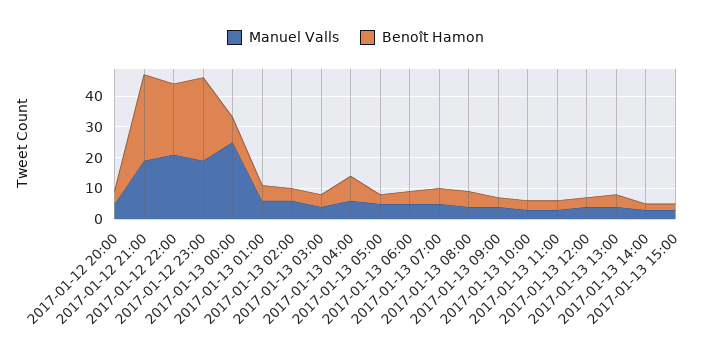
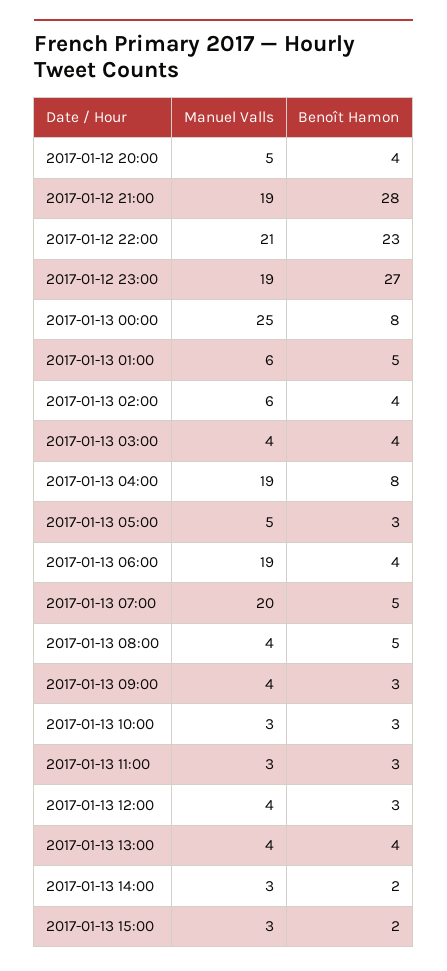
  {
    "Manuel Valls": {
      "2017-01-12 20:00": 5,
      "2017-01-12 21:00": 19,
      "2017-01-12 22:00": 21,
      "2017-01-12 23:00": 19,
      "2017-01-13 00:00": 25,
      "2017-01-13 01:00": 6,
      "2017-01-13 02:00": 6,
      "2017-01-13 03:00": 4,
-     "2017-01-13 04:00": 5,
+     "2017-01-13 04:00": 19,
      "2017-01-13 05:00": 5,
-     "2017-01-13 06:00": 5,
+     "2017-01-13 06:00": 19,
-     "2017-01-13 07:00": 5,
+     "2017-01-13 07:00": 20,
      "2017-01-13 08:00": 4,
      "2017-01-13 09:00": 4,
      "2017-01-13 10:00": 3,
      "2017-01-13 11:00": 3,
      "2017-01-13 12:00": 4,
      "2017-01-13 13:00": 4,
      "2017-01-13 14:00": 3,
      "2017-01-13 15:00": 3
    },
    "Benoît Hamon": {
      "2017-01-12 20:00": 4,
      "2017-01-12 21:00": 28,
      "2017-01-12 22:00": 23,
      "2017-01-12 23:00": 27,
      "2017-01-13 00:00": 8,
      "2017-01-13 01:00": 5,
      "2017-01-13 02:00": 4,
      "2017-01-13 03:00": 4,
      "2017-01-13 04:00": 8,
      "2017-01-13 05:00": 3,
      "2017-01-13 06:00": 4,
      "2017-01-13 07:00": 5,
      "2017-01-13 08:00": 5,
      "2017-01-13 09:00": 3,
      "2017-01-13 10:00": 3,
      "2017-01-13 11:00": 3,
      "2017-01-13 12:00": 3,
      "2017-01-13 13:00": 4,
      "2017-01-13 14:00": 2,
      "2017-01-13 15:00": 2
    }
  }

